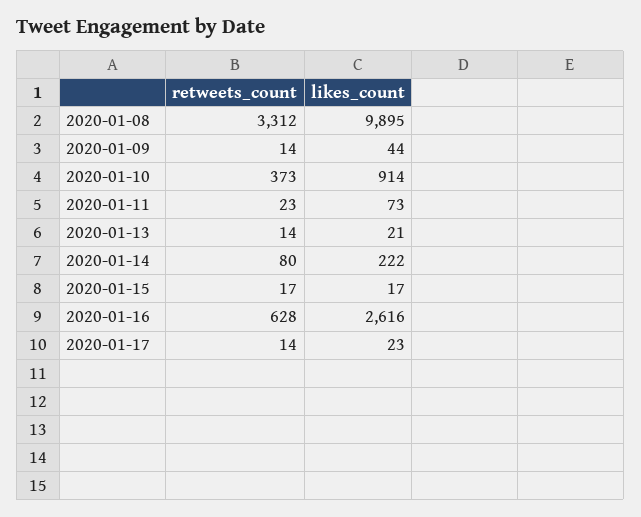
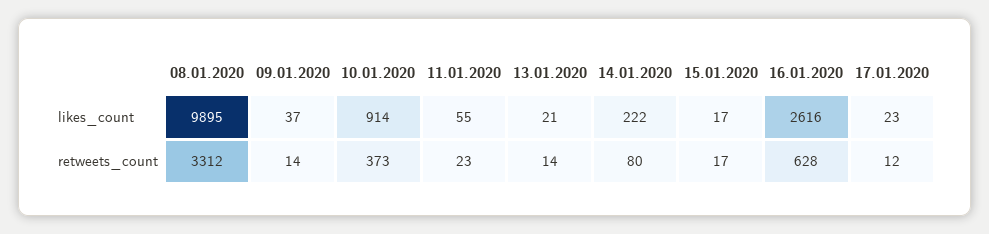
  {
    "retweets_count": {
      "2020-01-08": 3312,
      "2020-01-09": 14,
      "2020-01-10": 373,
      "2020-01-11": 23,
      "2020-01-13": 14,
      "2020-01-14": 80,
      "2020-01-15": 17,
      "2020-01-16": 628,
-     "2020-01-17": 14
+     "2020-01-17": 12
    },
    "likes_count": {
      "2020-01-08": 9895,
-     "2020-01-09": 44,
+     "2020-01-09": 37,
      "2020-01-10": 914,
-     "2020-01-11": 73,
+     "2020-01-11": 55,
      "2020-01-13": 21,
      "2020-01-14": 222,
      "2020-01-15": 17,
      "2020-01-16": 2616,
      "2020-01-17": 23
    }
  }

